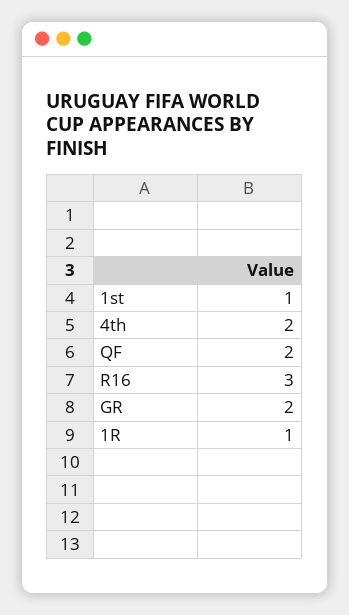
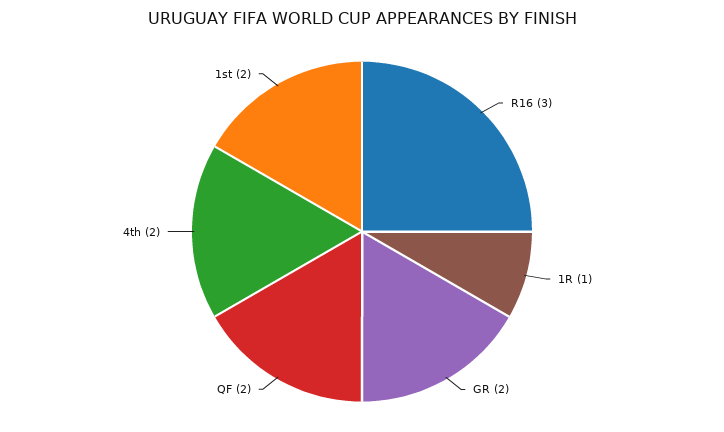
  {
-   "1st": 1,
+   "1st": 2,
    "4th": 2,
    "QF": 2,
    "R16": 3,
    "GR": 2,
    "1R": 1
  }

